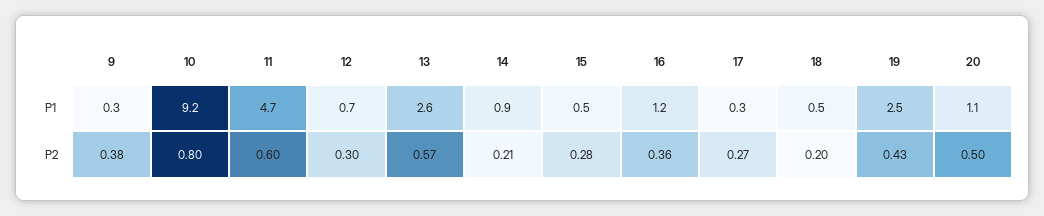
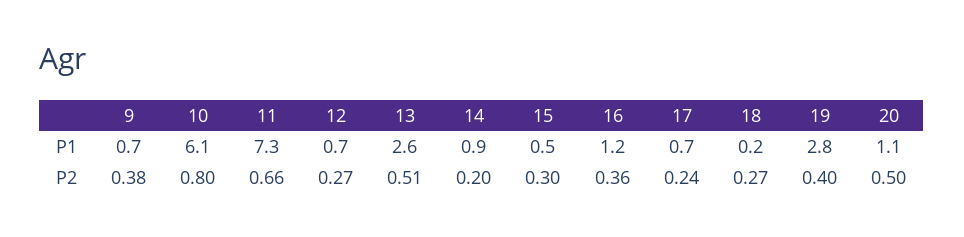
  {
    "9": {
-     "P1": 0.3,
+     "P1": 0.7,
      "P2": 0.38
    },
    "10": {
-     "P1": 9.2,
+     "P1": 6.1,
      "P2": 0.8
    },
    "11": {
-     "P1": 4.7,
+     "P1": 7.3,
-     "P2": 0.6
+     "P2": 0.66
    },
    "12": {
      "P1": 0.7,
-     "P2": 0.3
+     "P2": 0.27
    },
    "13": {
      "P1": 2.6,
-     "P2": 0.57
+     "P2": 0.51
    },
    "14": {
      "P1": 0.9,
-     "P2": 0.21
+     "P2": 0.2
    },
    "15": {
      "P1": 0.5,
-     "P2": 0.28
+     "P2": 0.3
    },
    "16": {
      "P1": 1.2,
      "P2": 0.36
    },
    "17": {
-     "P1": 0.3,
+     "P1": 0.7,
-     "P2": 0.27
+     "P2": 0.24
    },
    "18": {
-     "P1": 0.5,
+     "P1": 0.2,
-     "P2": 0.2
+     "P2": 0.27
    },
    "19": {
-     "P1": 2.5,
+     "P1": 2.8,
-     "P2": 0.43
+     "P2": 0.4
    },
    "20": {
      "P1": 1.1,
      "P2": 0.5
    }
  }

